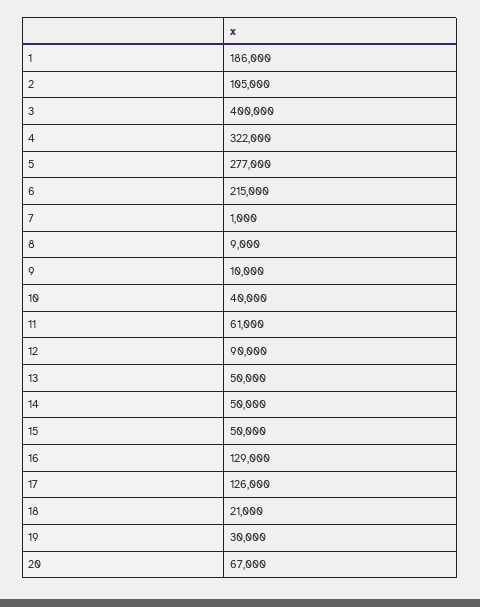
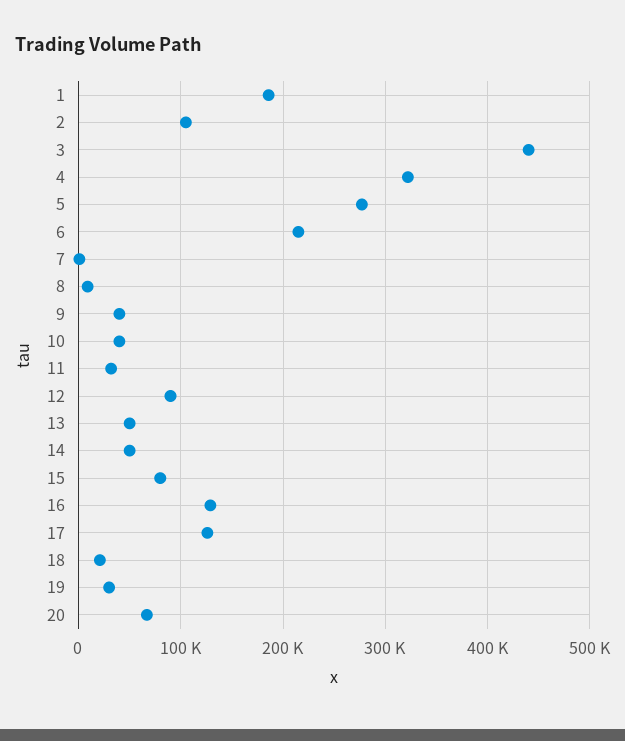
  {
    "1": 186000,
    "2": 105000,
-   "3": 400000,
+   "3": 440000,
    "4": 322000,
    "5": 277000,
    "6": 215000,
    "7": 1000,
    "8": 9000,
-   "9": 10000,
+   "9": 40000,
    "10": 40000,
-   "11": 61000,
+   "11": 30000,
    "12": 90000,
    "13": 50000,
    "14": 50000,
-   "15": 50000,
+   "15": 80000,
    "16": 129000,
    "17": 126000,
    "18": 21000,
    "19": 30000,
    "20": 67000
  }

